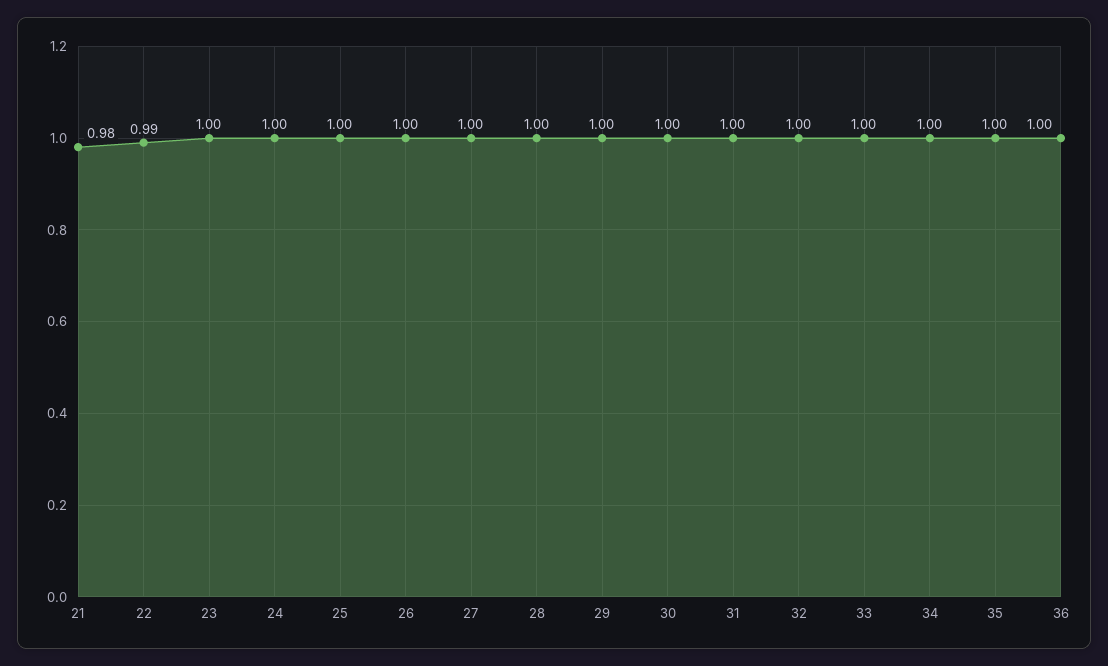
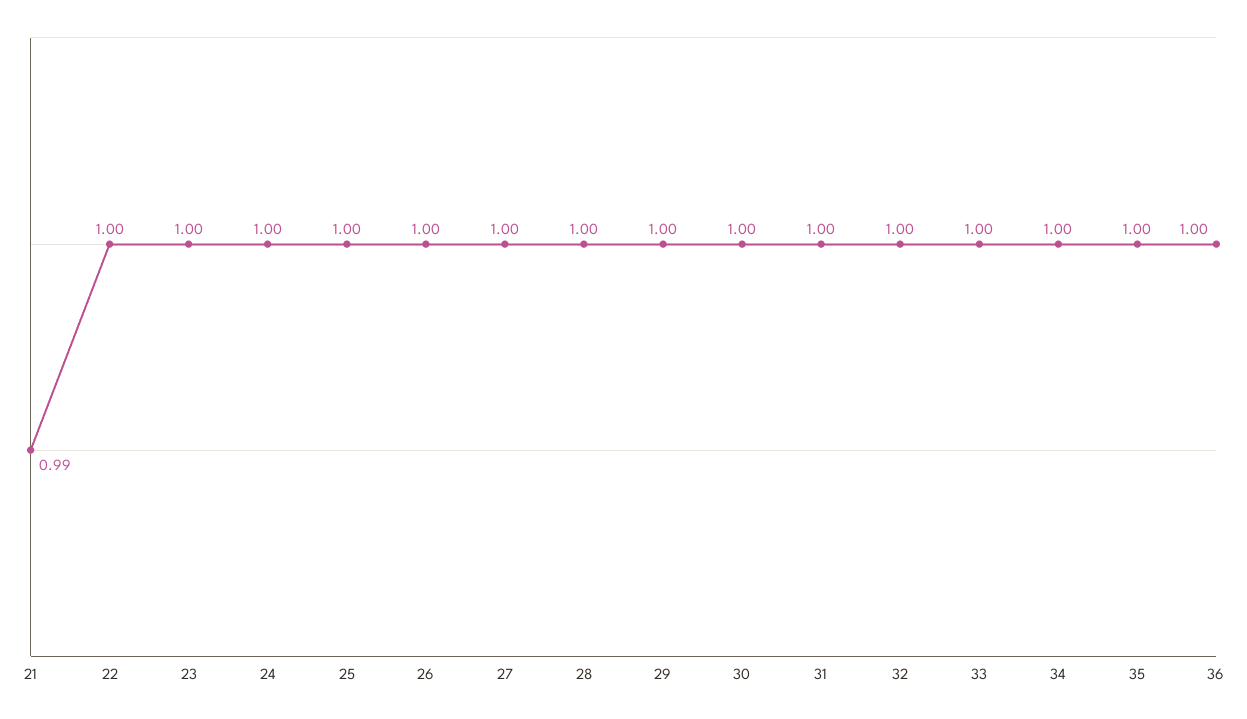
  {
-   "21": 0.98,
+   "21": 0.99,
-   "22": 0.99,
+   "22": 1,
    "23": 1,
    "24": 1,
    "25": 1,
    "26": 1,
    "27": 1,
    "28": 1,
    "29": 1,
    "30": 1,
    "31": 1,
    "32": 1,
    "33": 1,
    "34": 1,
    "35": 1,
    "36": 1
  }

